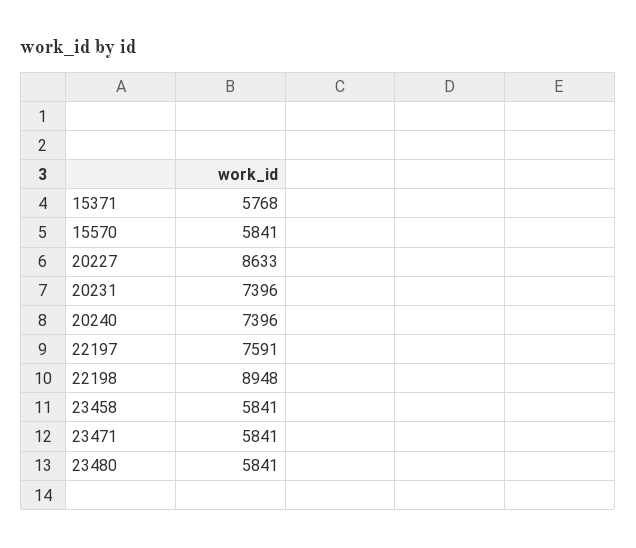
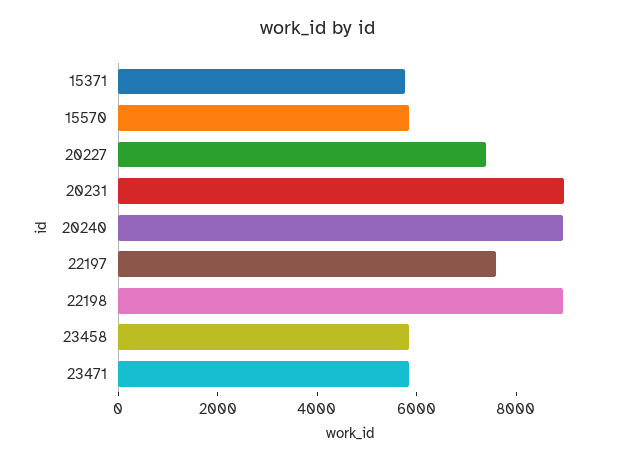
  {
    "15371": 5768,
    "15570": 5841,
-   "20227": 8633,
+   "20227": 7500,
-   "20231": 7396,
+   "20231": 9000,
-   "20240": 7396,
+   "20240": 9000,
    "22197": 7591,
    "22198": 8948,
    "23458": 5841,
-   "23471": 5841,
+   "23471": 5841
-   "23480": 5841
  }

